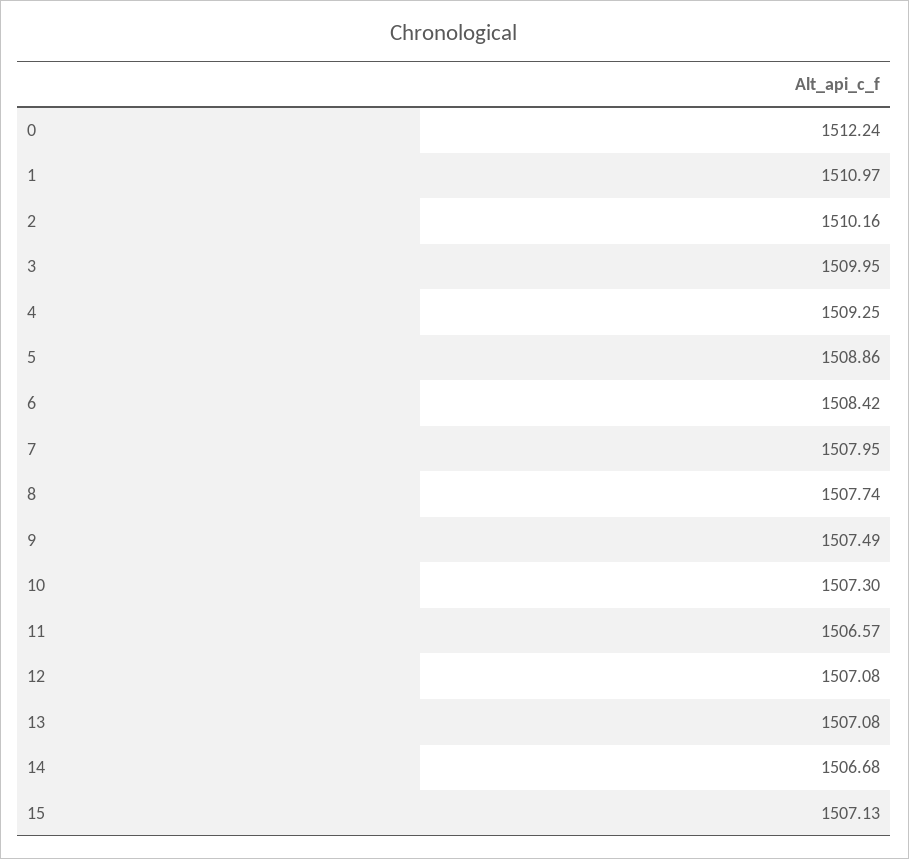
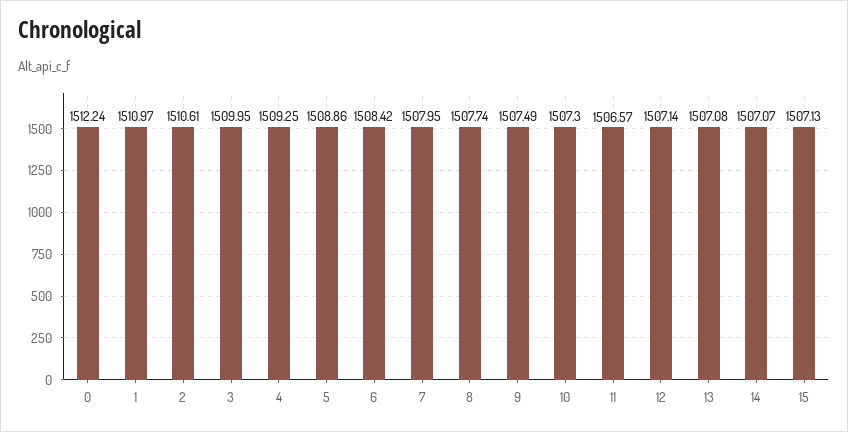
  {
    "0": 1512.24,
    "1": 1510.97,
-   "2": 1510.16,
+   "2": 1510.61,
    "3": 1509.95,
    "4": 1509.25,
    "5": 1508.86,
    "6": 1508.42,
    "7": 1507.95,
    "8": 1507.74,
    "9": 1507.49,
    "10": 1507.3,
    "11": 1506.57,
-   "12": 1507.08,
+   "12": 1507.14,
    "13": 1507.08,
-   "14": 1506.68,
+   "14": 1507.07,
    "15": 1507.13
  }

